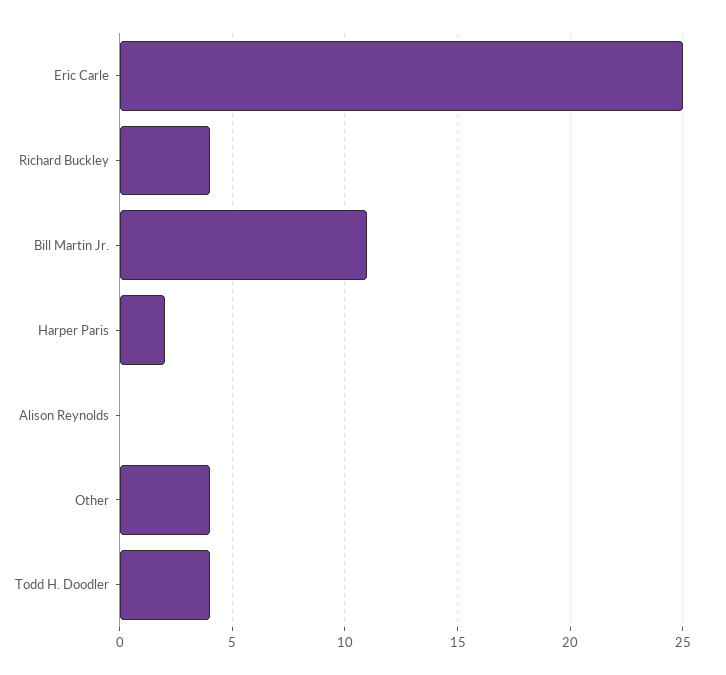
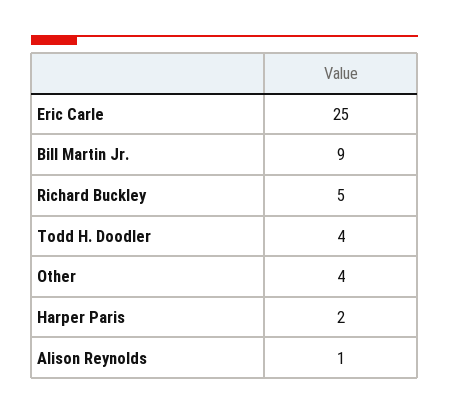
  {
    "Eric Carle": 25,
-   "Richard Buckley": 4,
+   "Richard Buckley": 5,
-   "Bill Martin Jr.": 11,
+   "Bill Martin Jr.": 9,
    "Harper Paris": 2,
-   "Alison Reynolds": 0,
+   "Alison Reynolds": 1,
    "Other": 4,
    "Todd H. Doodler": 4
  }

